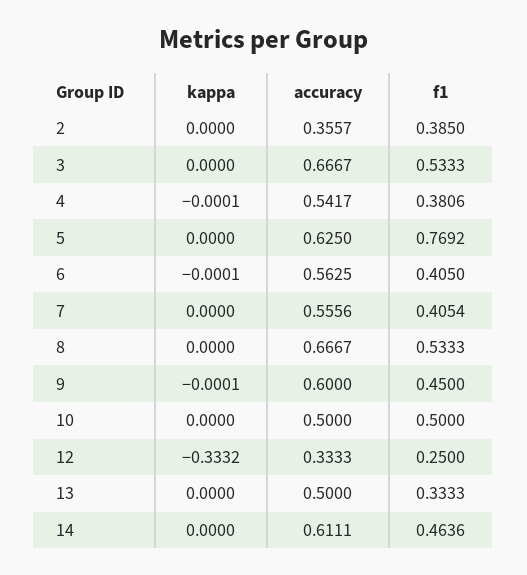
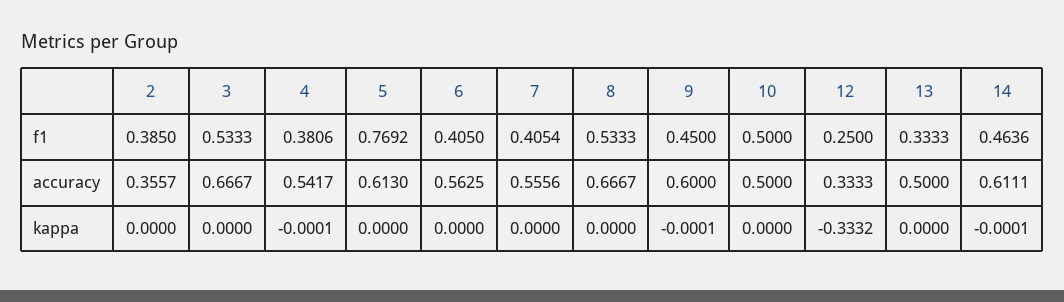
  {
    "kappa": {
      "2": 0,
      "3": 0,
      "4": -0.0001,
      "5": 0,
-     "6": -0.0001,
+     "6": 0,
      "7": 0,
      "8": 0,
      "9": -0.0001,
      "10": 0,
      "12": -0.3332,
      "13": 0,
-     "14": 0
+     "14": -0.0001
    },
    "accuracy": {
      "2": 0.3557,
      "3": 0.6667,
      "4": 0.5417,
-     "5": 0.625,
+     "5": 0.613,
      "6": 0.5625,
      "7": 0.5556,
      "8": 0.6667,
      "9": 0.6,
      "10": 0.5,
      "12": 0.3333,
      "13": 0.5,
      "14": 0.6111
    },
    "f1": {
      "2": 0.385,
      "3": 0.5333,
      "4": 0.3806,
      "5": 0.7692,
      "6": 0.405,
      "7": 0.4054,
      "8": 0.5333,
      "9": 0.45,
      "10": 0.5,
      "12": 0.25,
      "13": 0.3333,
      "14": 0.4636
    }
  }

